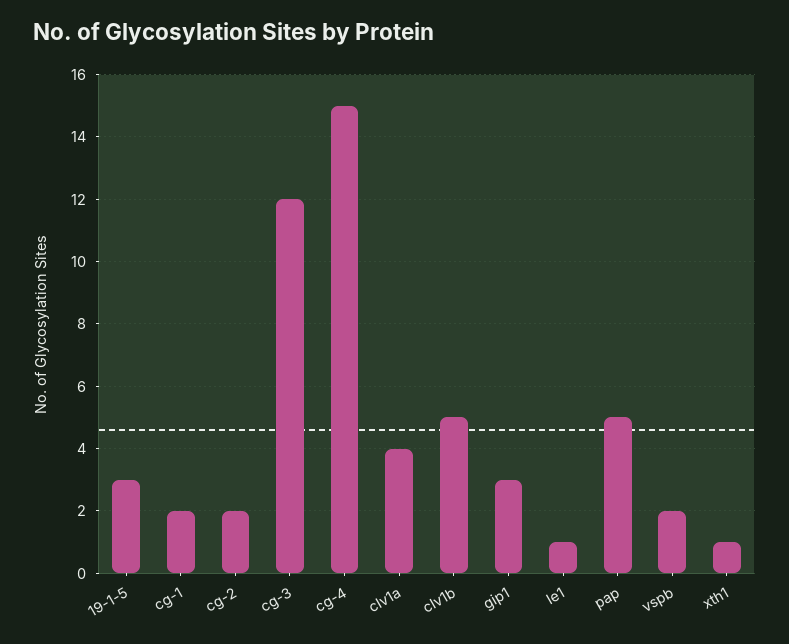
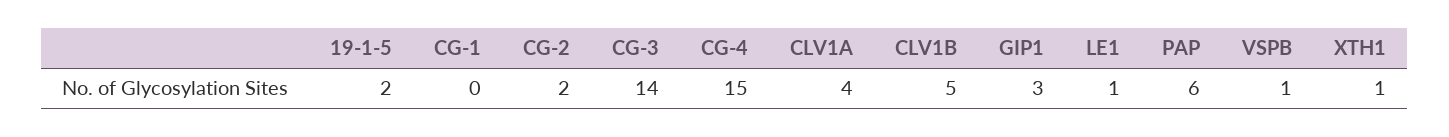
  {
-   "19-1-5": 3,
+   "19-1-5": 2,
-   "cg-1": 2,
+   "cg-1": 0,
    "cg-2": 2,
-   "cg-3": 12,
+   "cg-3": 14,
    "cg-4": 15,
    "clv1a": 4,
    "clv1b": 5,
    "gip1": 3,
    "le1": 1,
-   "pap": 5,
+   "pap": 6,
-   "vspb": 2,
+   "vspb": 1,
    "xth1": 1
  }

